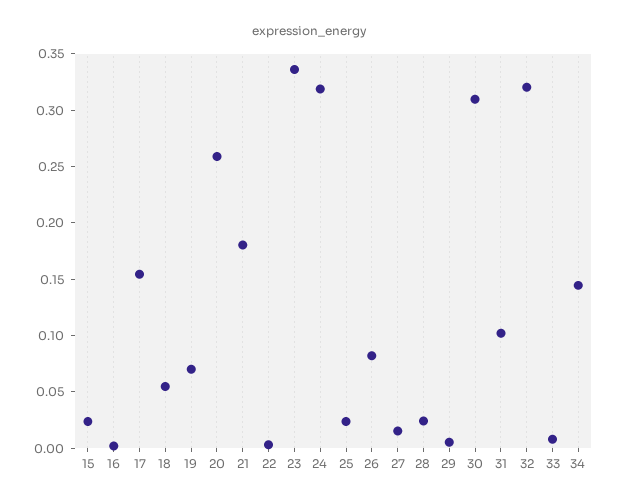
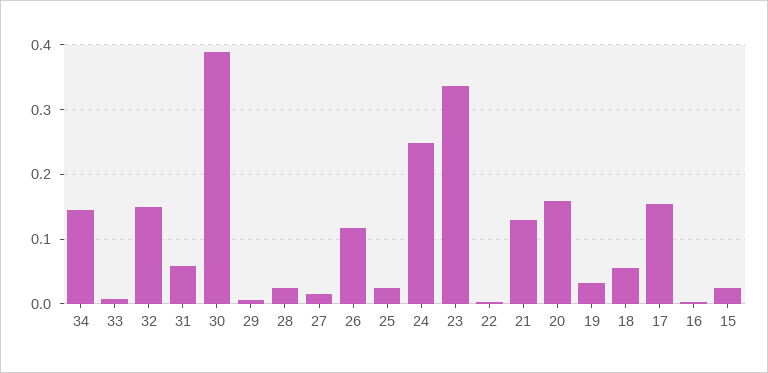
  {
    "15": 0.02,
    "16": 0,
    "17": 0.15,
    "18": 0.05,
-   "19": 0.07,
+   "19": 0.03,
-   "20": 0.26,
+   "20": 0.16,
-   "21": 0.18,
+   "21": 0.13,
    "22": 0,
    "23": 0.34,
-   "24": 0.32,
+   "24": 0.25,
    "25": 0.02,
-   "26": 0.08,
+   "26": 0.12,
    "27": 0.02,
    "28": 0.02,
    "29": 0.01,
-   "30": 0.31,
+   "30": 0.39,
-   "31": 0.1,
+   "31": 0.06,
-   "32": 0.32,
+   "32": 0.15,
    "33": 0.01,
    "34": 0.14
  }

